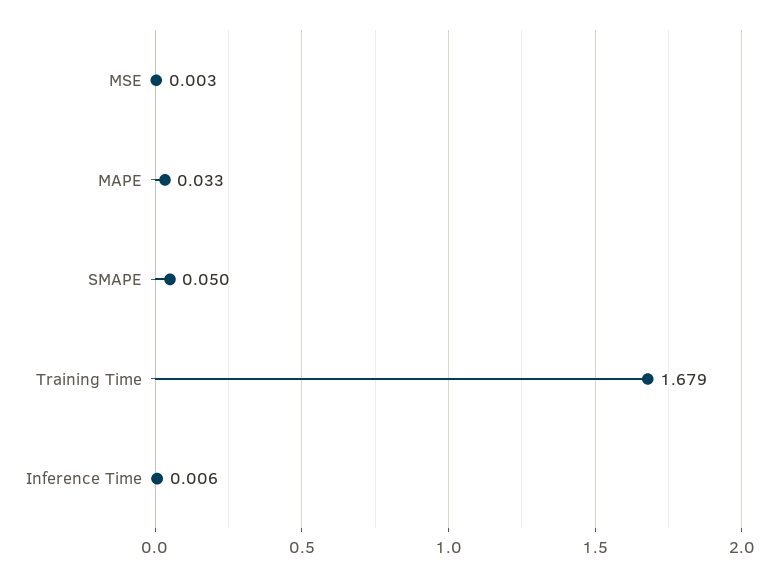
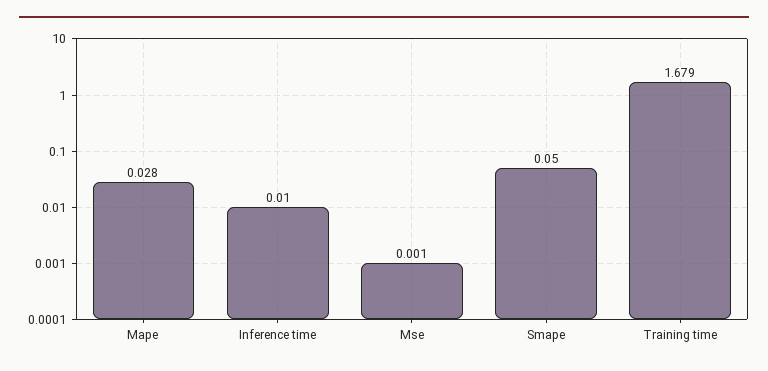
  {
-   "MSE": 0.003,
+   "MSE": 0.001,
-   "MAPE": 0.033,
+   "MAPE": 0.028,
    "SMAPE": 0.05,
    "Training Time": 1.679,
-   "Inference Time": 0.006
+   "Inference Time": 0.01
  }

